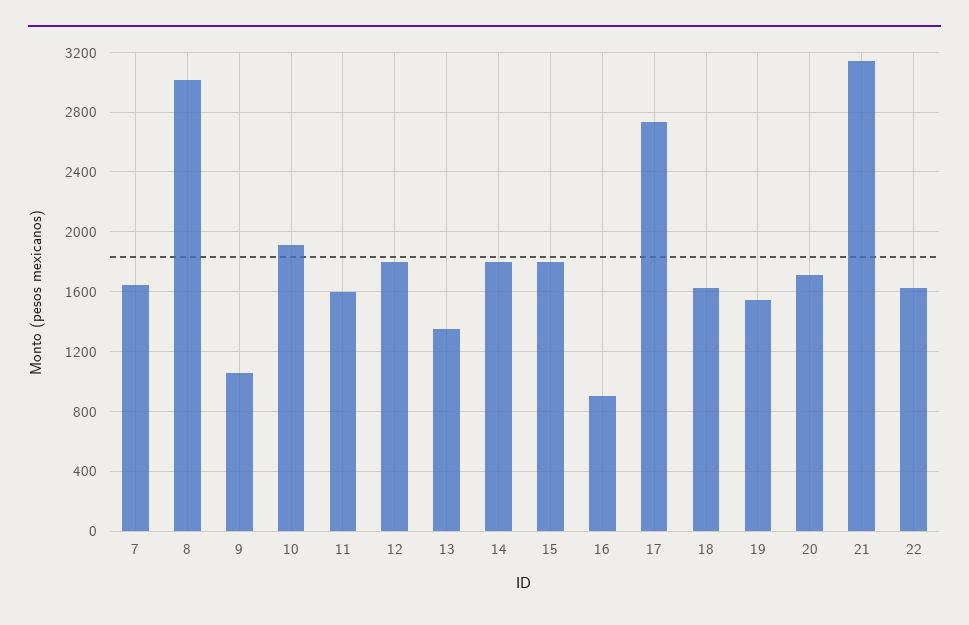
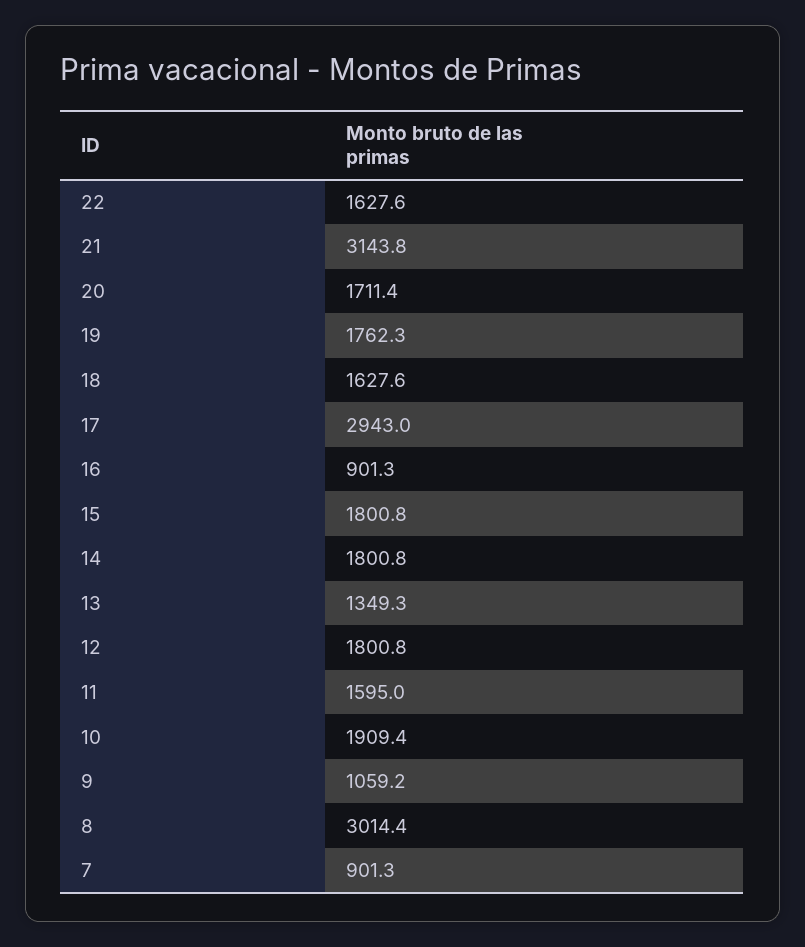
  {
-   "7": 1650,
+   "7": 901.3,
    "8": 3014.4,
    "9": 1059.2,
    "10": 1909.4,
    "11": 1595,
    "12": 1800.8,
    "13": 1349.3,
    "14": 1800.8,
    "15": 1800.8,
    "16": 901.3,
-   "17": 2750,
+   "17": 2943,
    "18": 1627.6,
-   "19": 1550,
+   "19": 1762.3,
    "20": 1711.4,
    "21": 3143.8,
    "22": 1627.6
  }

